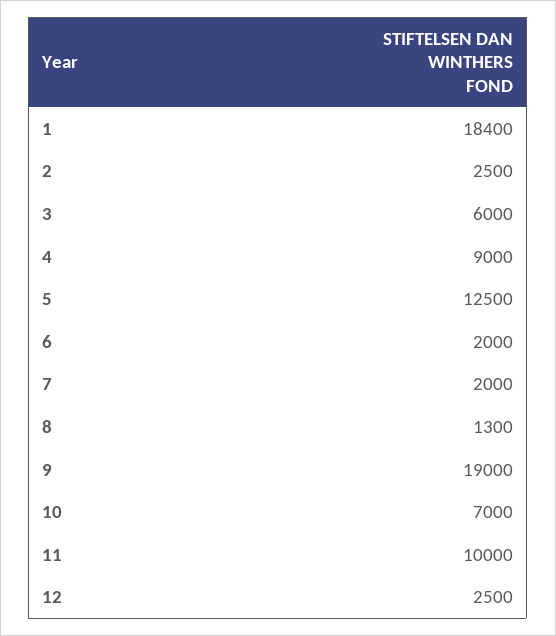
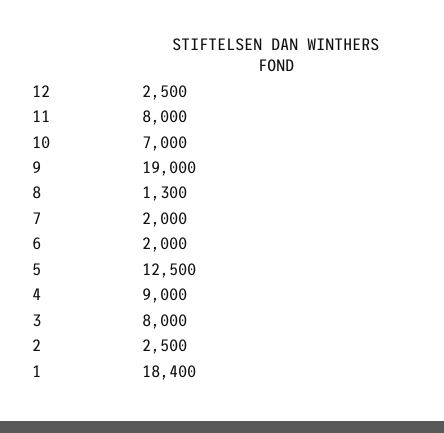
  {
    "1": 18400,
    "2": 2500,
-   "3": 6000,
+   "3": 8000,
    "4": 9000,
    "5": 12500,
    "6": 2000,
    "7": 2000,
    "8": 1300,
    "9": 19000,
    "10": 7000,
-   "11": 10000,
+   "11": 8000,
    "12": 2500
  }

